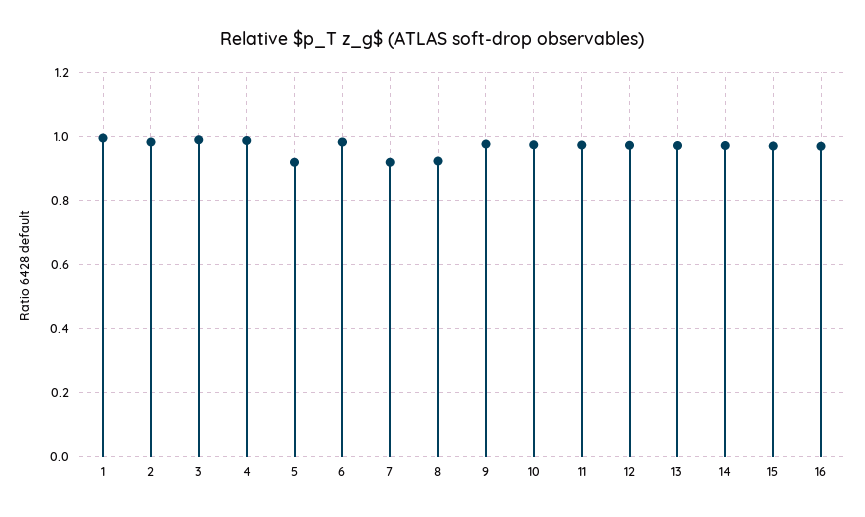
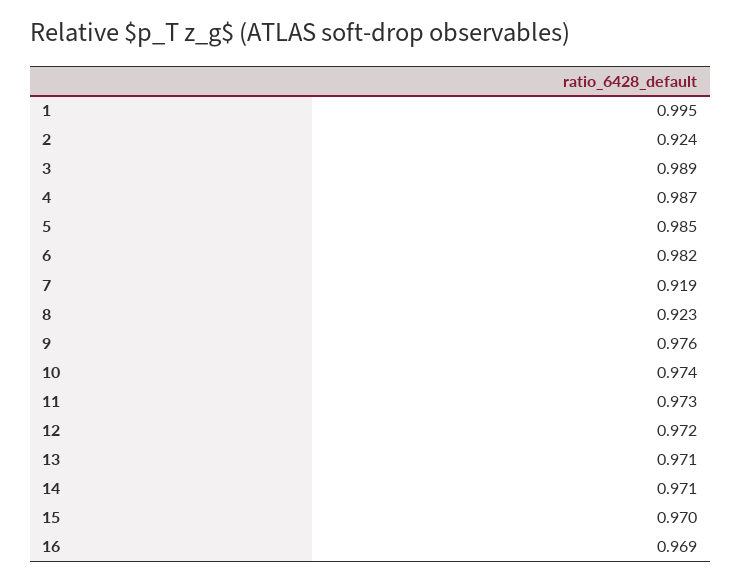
  {
    "1": 0.995,
-   "2": 0.98,
+   "2": 0.924,
    "3": 0.989,
    "4": 0.987,
-   "5": 0.92,
+   "5": 0.985,
    "6": 0.982,
    "7": 0.919,
    "8": 0.923,
    "9": 0.976,
    "10": 0.974,
    "11": 0.973,
    "12": 0.972,
    "13": 0.971,
    "14": 0.971,
    "15": 0.97,
    "16": 0.969
  }

